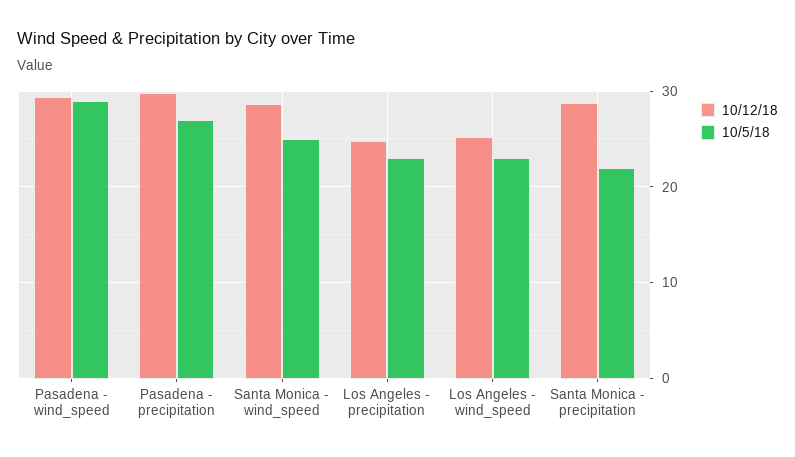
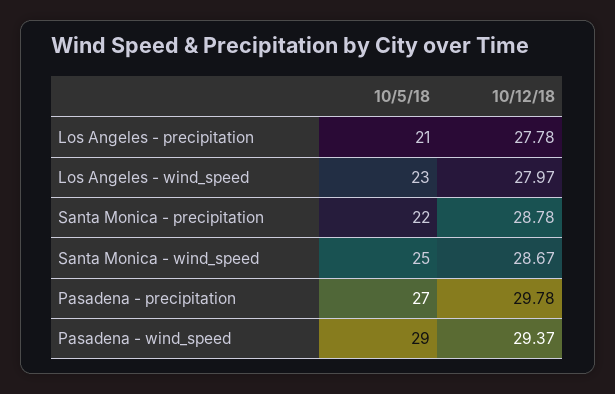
  {
    "10/12/18": {
      "Pasadena - wind_speed": 29.37,
      "Pasadena - precipitation": 29.78,
      "Santa Monica - wind_speed": 28.67,
-     "Los Angeles - precipitation": 25,
+     "Los Angeles - precipitation": 27.78,
-     "Los Angeles - wind_speed": 25,
+     "Los Angeles - wind_speed": 27.97,
      "Santa Monica - precipitation": 28.78
    },
    "10/5/18": {
      "Pasadena - wind_speed": 29,
      "Pasadena - precipitation": 27,
      "Santa Monica - wind_speed": 25,
-     "Los Angeles - precipitation": 23,
+     "Los Angeles - precipitation": 21,
      "Los Angeles - wind_speed": 23,
      "Santa Monica - precipitation": 22
    }
  }

